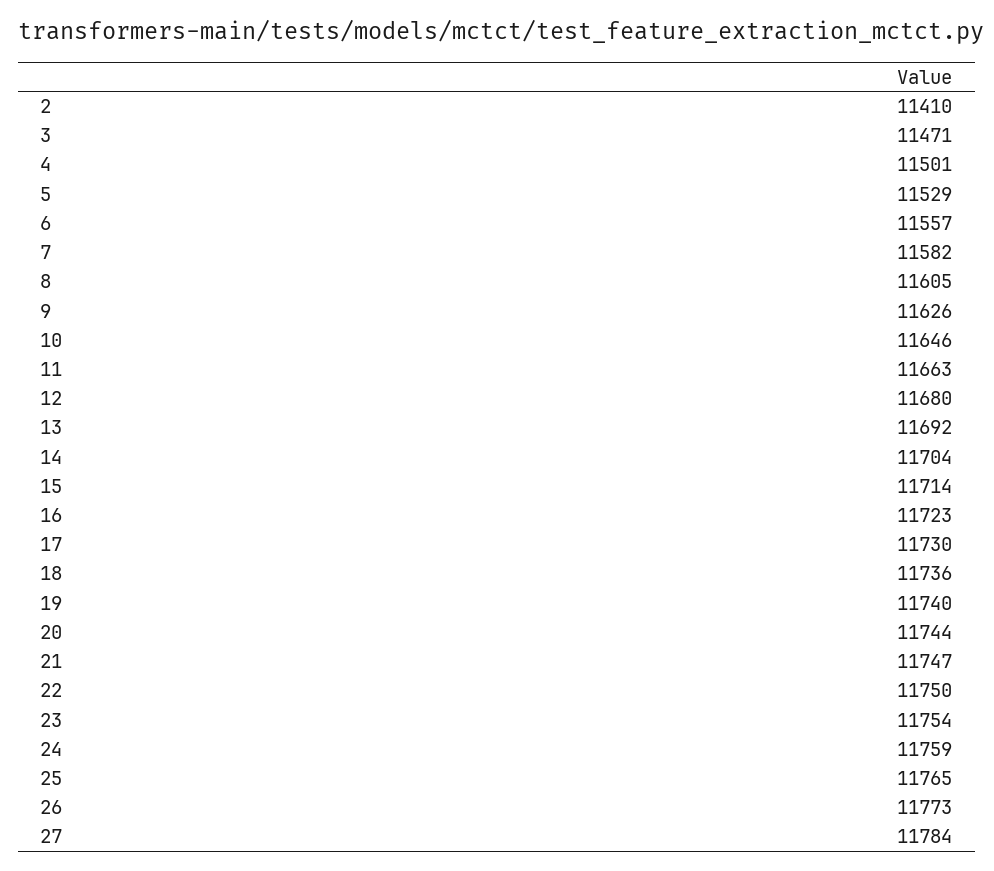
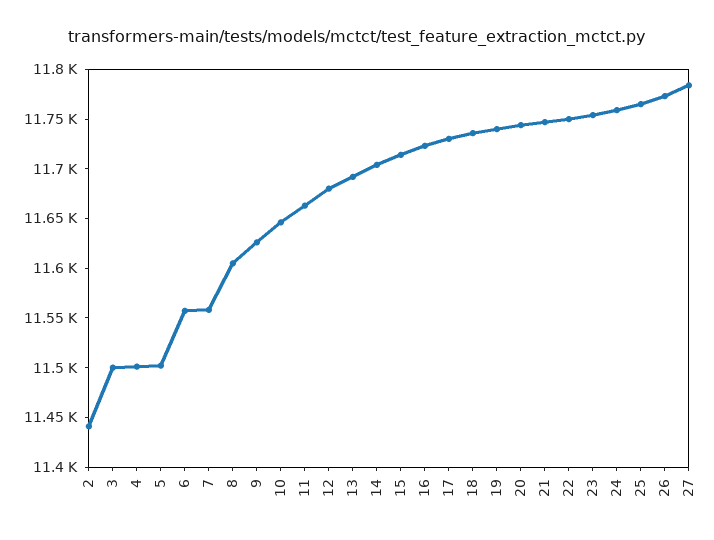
  {
-   "2": 11410,
+   "2": 11440,
-   "3": 11471,
+   "3": 11500,
    "4": 11501,
-   "5": 11529,
+   "5": 11500,
    "6": 11557,
-   "7": 11582,
+   "7": 11560,
    "8": 11605,
    "9": 11626,
    "10": 11646,
    "11": 11663,
    "12": 11680,
    "13": 11692,
    "14": 11704,
    "15": 11714,
    "16": 11723,
    "17": 11730,
    "18": 11736,
    "19": 11740,
    "20": 11744,
    "21": 11747,
    "22": 11750,
    "23": 11754,
    "24": 11759,
    "25": 11765,
    "26": 11773,
    "27": 11784
  }

